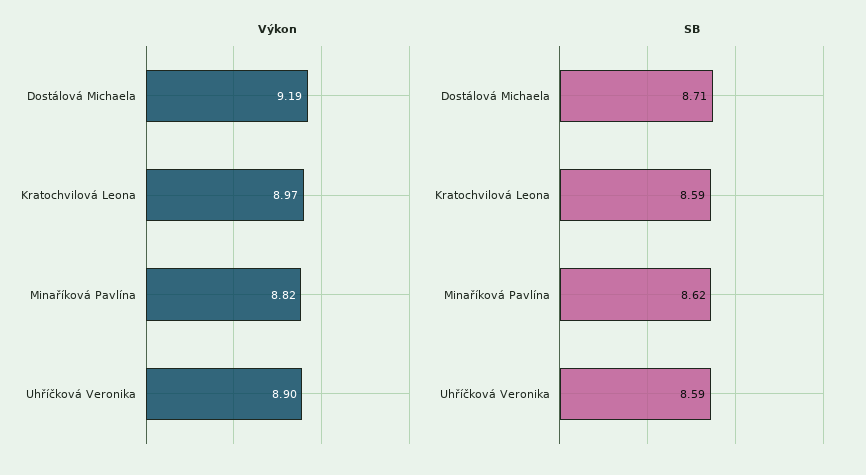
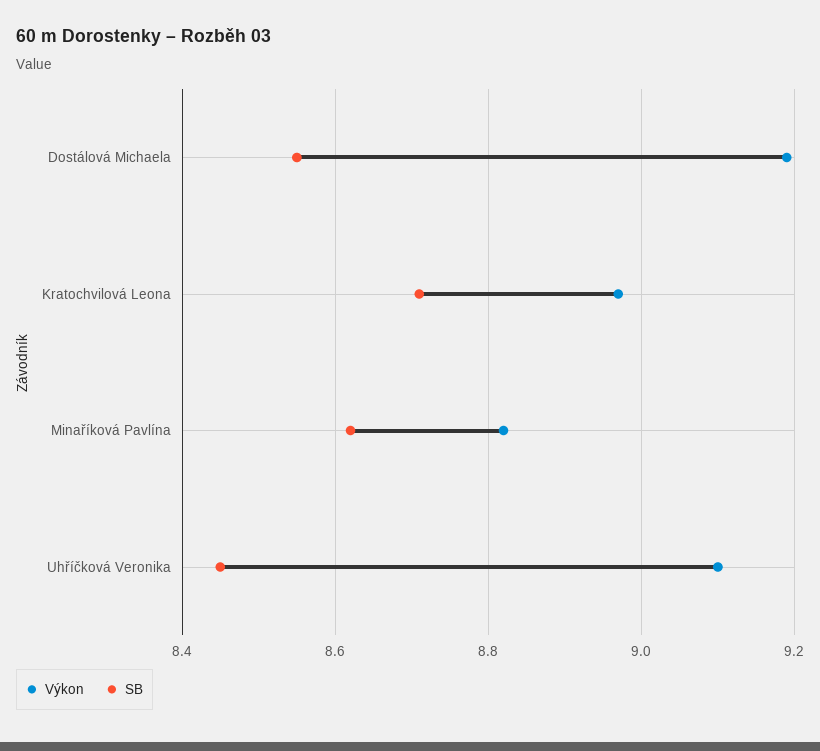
  {
    "Výkon": {
      "Dostálová Michaela": 9.19,
      "Kratochvilová Leona": 8.97,
      "Minaříková Pavlína": 8.82,
-     "Uhříčková Veronika": 8.9
+     "Uhříčková Veronika": 9.1
    },
    "SB": {
-     "Dostálová Michaela": 8.71,
+     "Dostálová Michaela": 8.55,
-     "Kratochvilová Leona": 8.59,
+     "Kratochvilová Leona": 8.7,
      "Minaříková Pavlína": 8.62,
-     "Uhříčková Veronika": 8.59
+     "Uhříčková Veronika": 8.45
    }
  }

